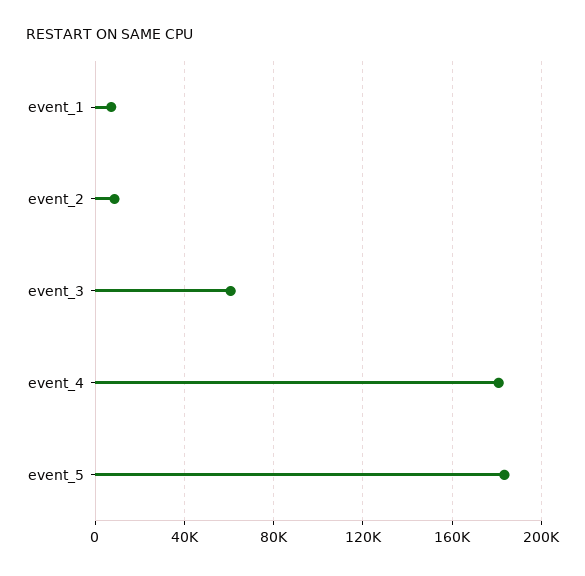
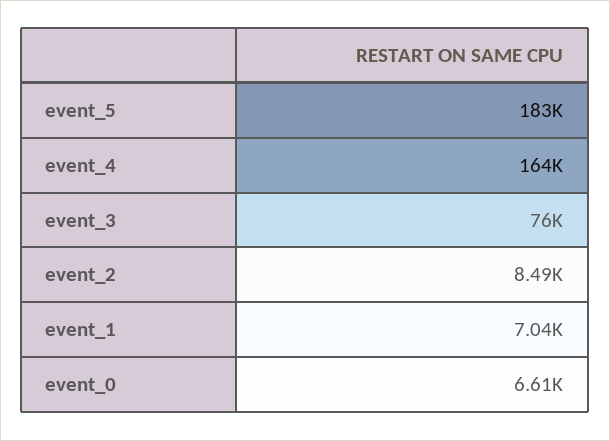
  {
    "event_1": 7040,
    "event_2": 8490,
-   "event_3": 60000,
+   "event_3": 76000,
-   "event_4": 180000,
+   "event_4": 164000,
-   "event_5": 183000
+   "event_5": 183000,
+   "event_0": 6610
  }

